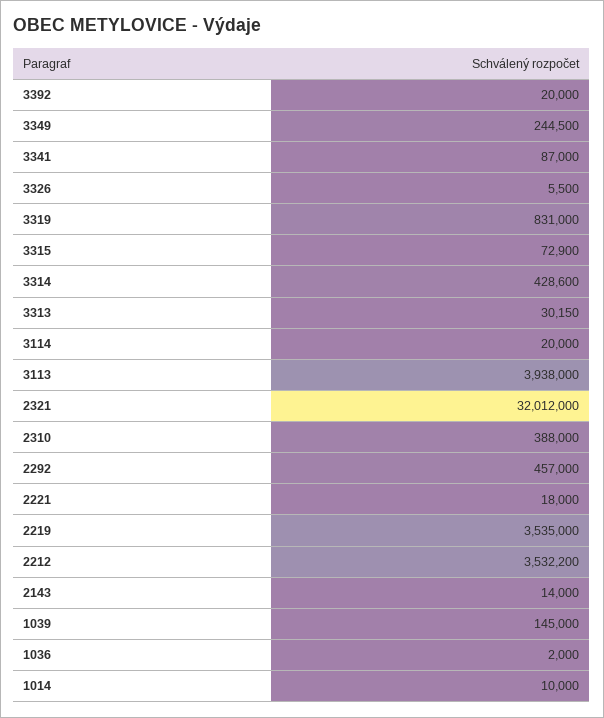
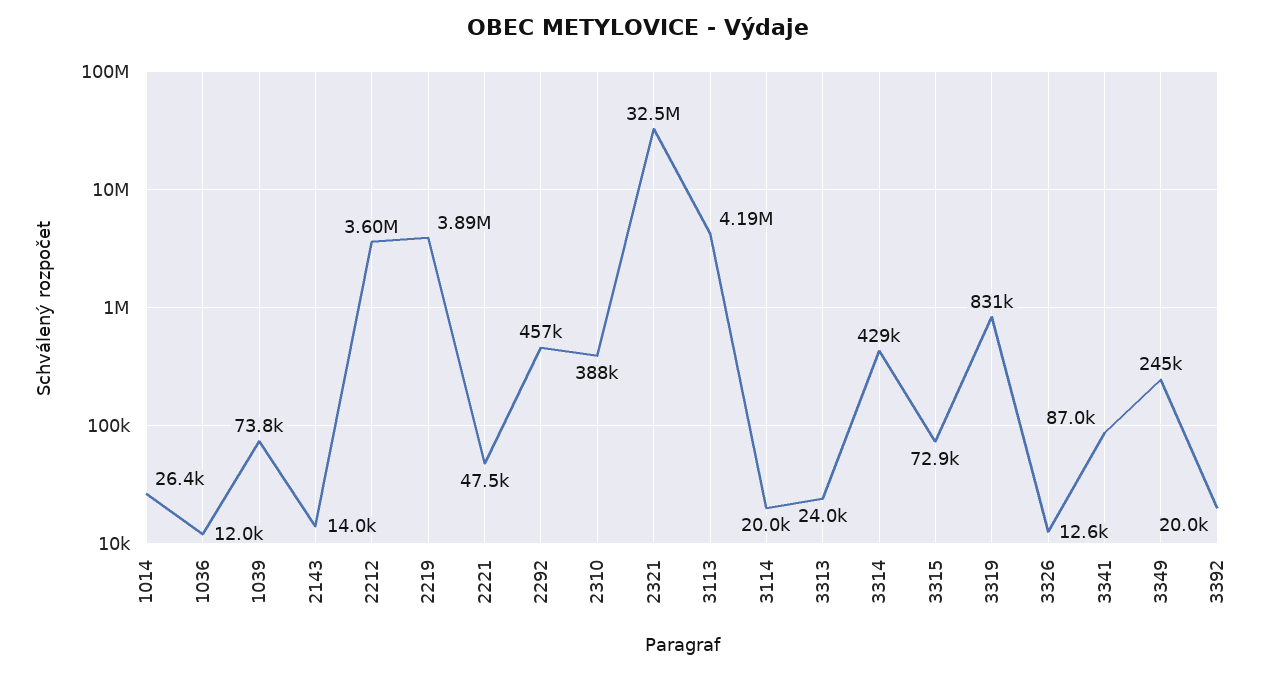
  {
    "3392": 20000,
    "3349": 244500,
    "3341": 87000,
-   "3326": 5500,
+   "3326": 12600,
    "3319": 831000,
    "3315": 72900,
    "3314": 428600,
-   "3313": 30150,
+   "3313": 24000,
    "3114": 20000,
-   "3113": 3938000,
+   "3113": 4190000,
-   "2321": 32012000,
+   "2321": 32500000,
    "2310": 388000,
    "2292": 457000,
-   "2221": 18000,
+   "2221": 47500,
-   "2219": 3535000,
+   "2219": 3890000,
-   "2212": 3532200,
+   "2212": 3600000,
    "2143": 14000,
-   "1039": 145000,
+   "1039": 73800,
-   "1036": 2000,
+   "1036": 12000,
-   "1014": 10000
+   "1014": 26400
  }

